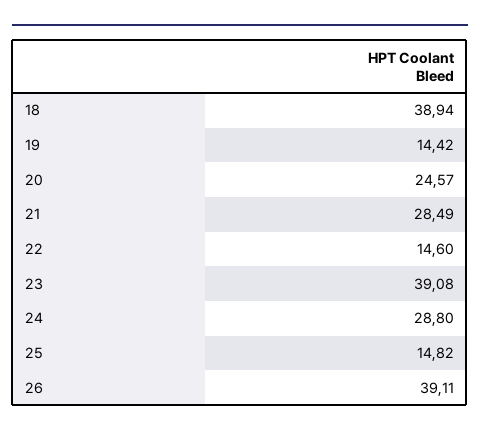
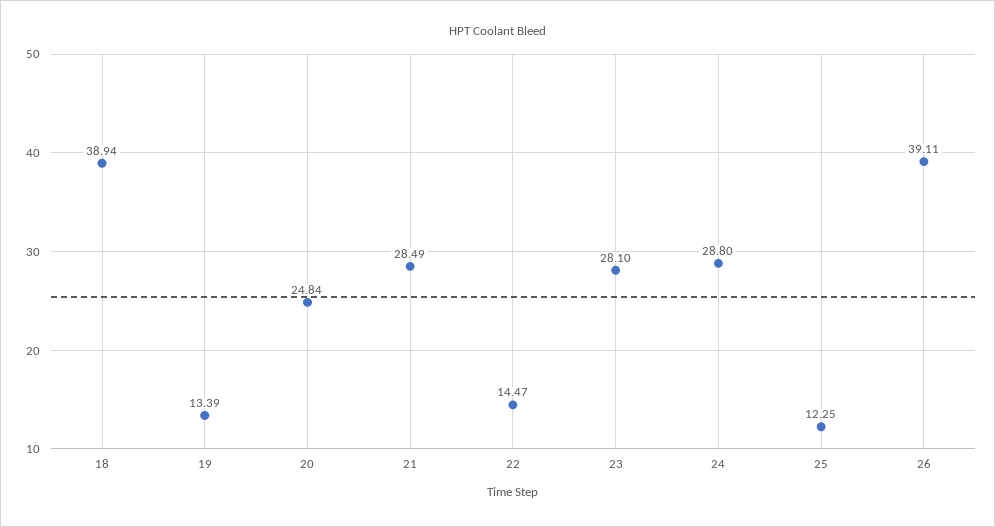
  {
    "18": 38.94,
-   "19": 14.42,
+   "19": 13.39,
-   "20": 24.57,
+   "20": 24.84,
    "21": 28.49,
-   "22": 14.6,
+   "22": 14.47,
-   "23": 39.08,
+   "23": 28.1,
    "24": 28.8,
-   "25": 14.82,
+   "25": 12.25,
    "26": 39.11
  }

